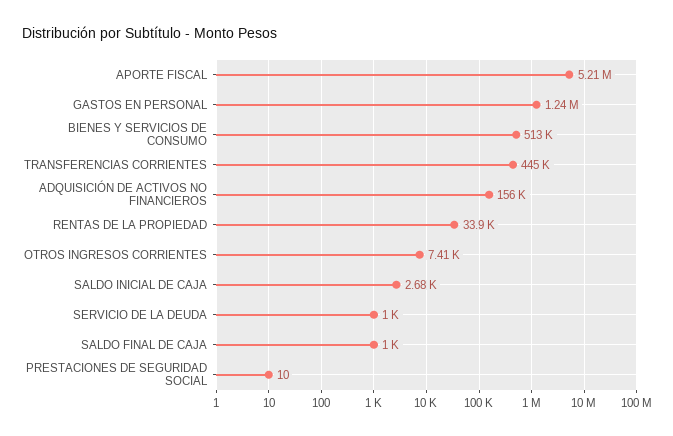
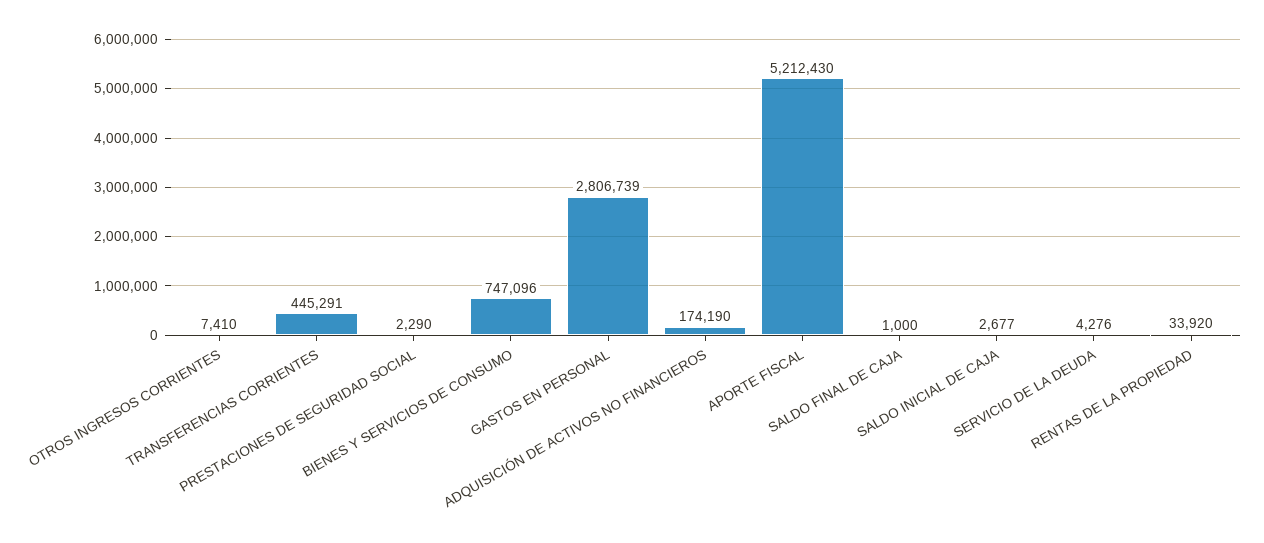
  {
    "APORTE FISCAL": 5212430,
-   "GASTOS EN PERSONAL": 1240000,
+   "GASTOS EN PERSONAL": 2806739,
-   "BIENES Y SERVICIOS DE CONSUMO": 513000,
+   "BIENES Y SERVICIOS DE CONSUMO": 747096,
    "TRANSFERENCIAS CORRIENTES": 445291,
-   "ADQUISICIÓN DE ACTIVOS NO FINANCIEROS": 156000,
+   "ADQUISICIÓN DE ACTIVOS NO FINANCIEROS": 174190,
    "RENTAS DE LA PROPIEDAD": 33920,
    "OTROS INGRESOS CORRIENTES": 7410,
    "SALDO INICIAL DE CAJA": 2677,
-   "SERVICIO DE LA DEUDA": 1000,
+   "SERVICIO DE LA DEUDA": 4276,
    "SALDO FINAL DE CAJA": 1000,
-   "PRESTACIONES DE SEGURIDAD SOCIAL": 10
+   "PRESTACIONES DE SEGURIDAD SOCIAL": 2290
  }

